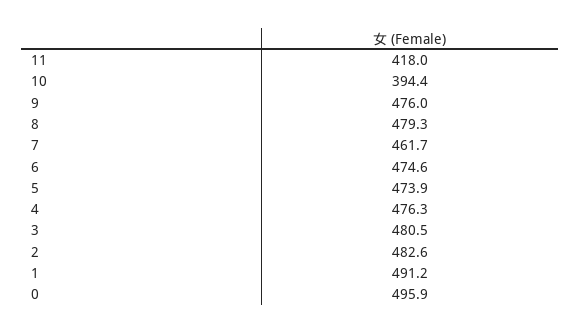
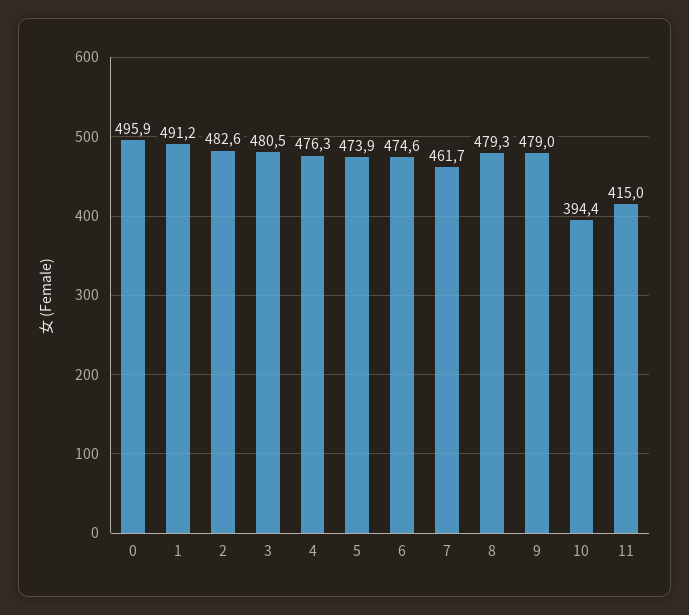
  {
-   "11": 418,
+   "11": 415,
    "10": 394.4,
-   "9": 476,
+   "9": 479,
    "8": 479.3,
    "7": 461.7,
    "6": 474.6,
    "5": 473.9,
    "4": 476.3,
    "3": 480.5,
    "2": 482.6,
    "1": 491.2,
    "0": 495.9
  }

